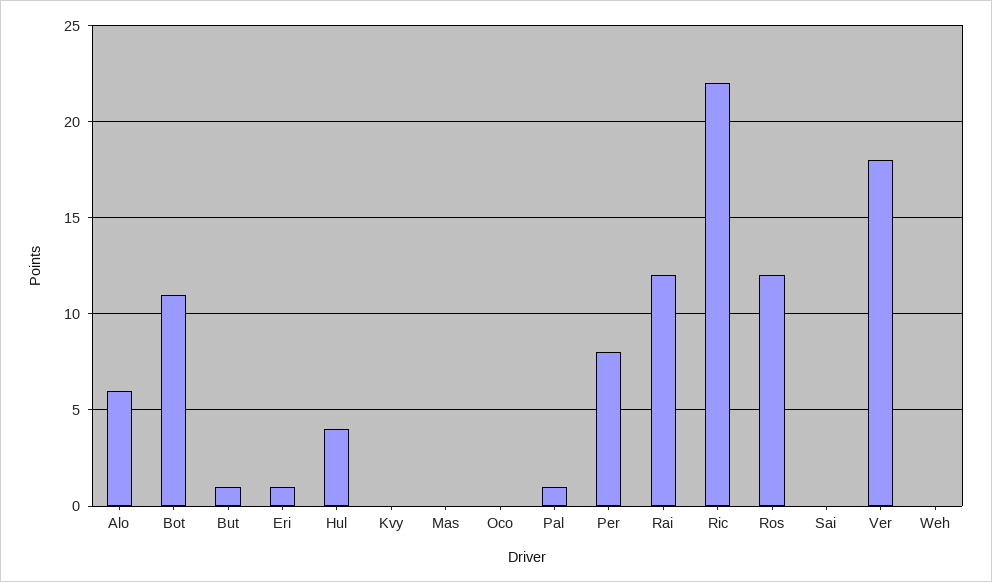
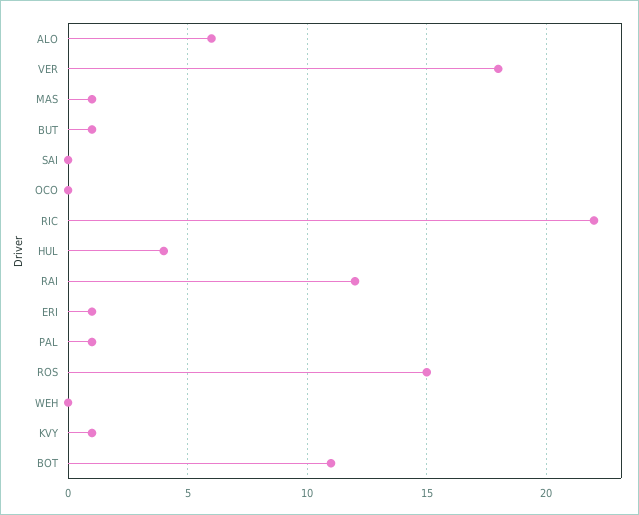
  {
    "Alo": 6,
    "Bot": 11,
    "But": 1,
    "Eri": 1,
    "Hul": 4,
-   "Kvy": 0,
+   "Kvy": 1,
-   "Mas": 0,
+   "Mas": 1,
    "Oco": 0,
    "Pal": 1,
-   "Per": 8,
    "Rai": 12,
    "Ric": 22,
-   "Ros": 12,
+   "Ros": 15,
    "Sai": 0,
    "Ver": 18,
    "Weh": 0
  }

